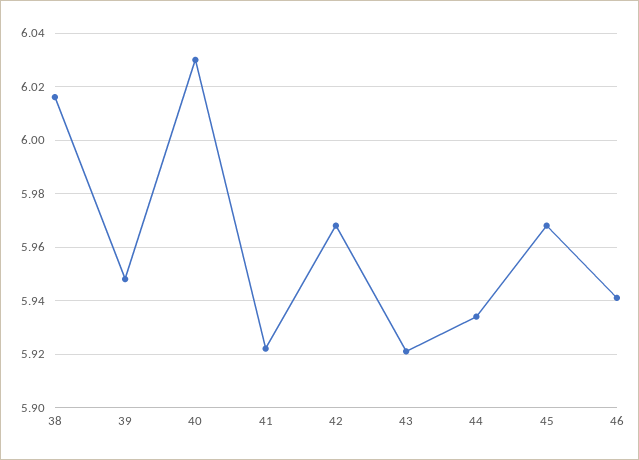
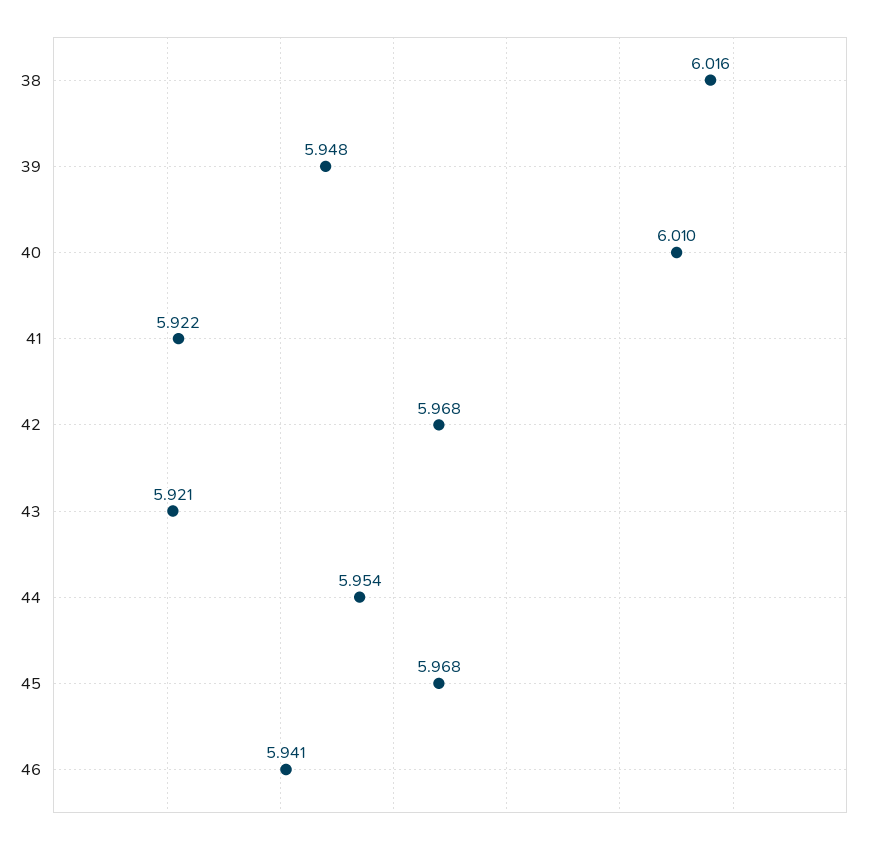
  {
    "38": 6.016,
    "39": 5.948,
-   "40": 6.03,
+   "40": 6.01,
    "41": 5.922,
    "42": 5.968,
    "43": 5.921,
-   "44": 5.935,
+   "44": 5.954,
    "45": 5.968,
    "46": 5.941
  }

